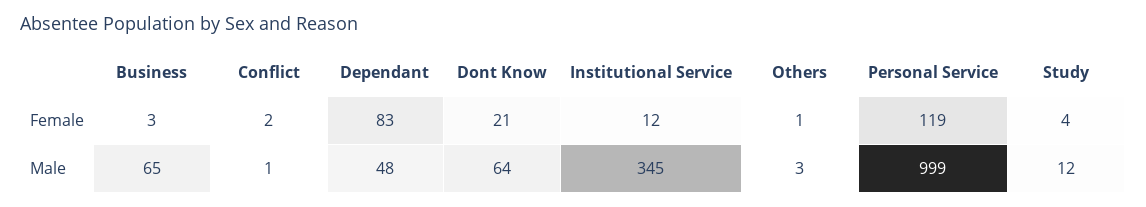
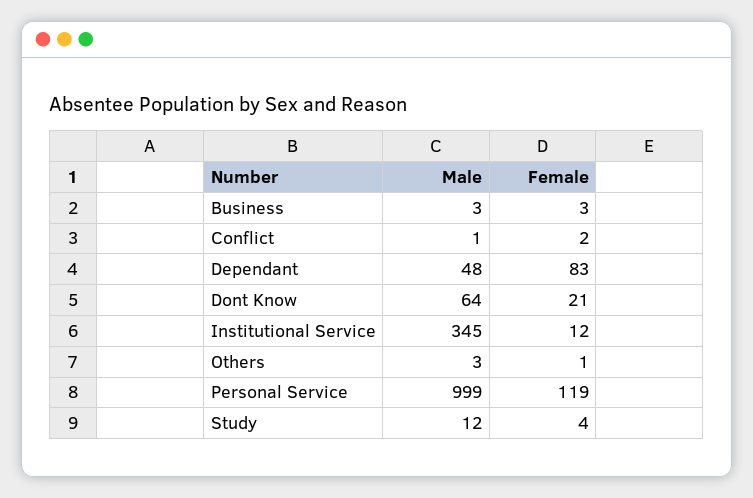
  {
    "Business": {
      "Female": 3,
-     "Male": 65
+     "Male": 3
    },
    "Conflict": {
      "Female": 2,
      "Male": 1
    },
    "Dependant": {
      "Female": 83,
      "Male": 48
    },
    "Dont Know": {
      "Female": 21,
      "Male": 64
    },
    "Institutional Service": {
      "Female": 12,
      "Male": 345
    },
    "Others": {
      "Female": 1,
      "Male": 3
    },
    "Personal Service": {
      "Female": 119,
      "Male": 999
    },
    "Study": {
      "Female": 4,
      "Male": 12
    }
  }

